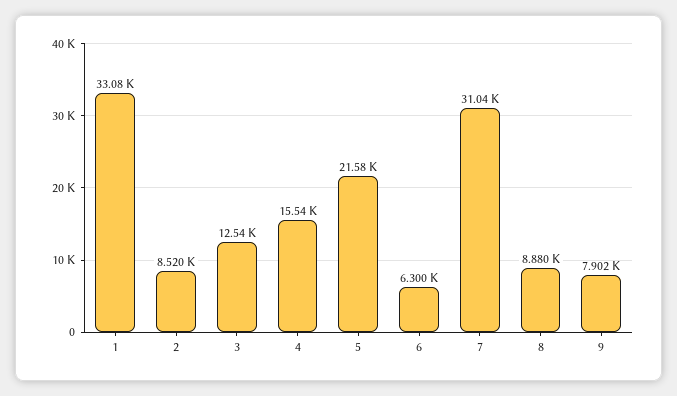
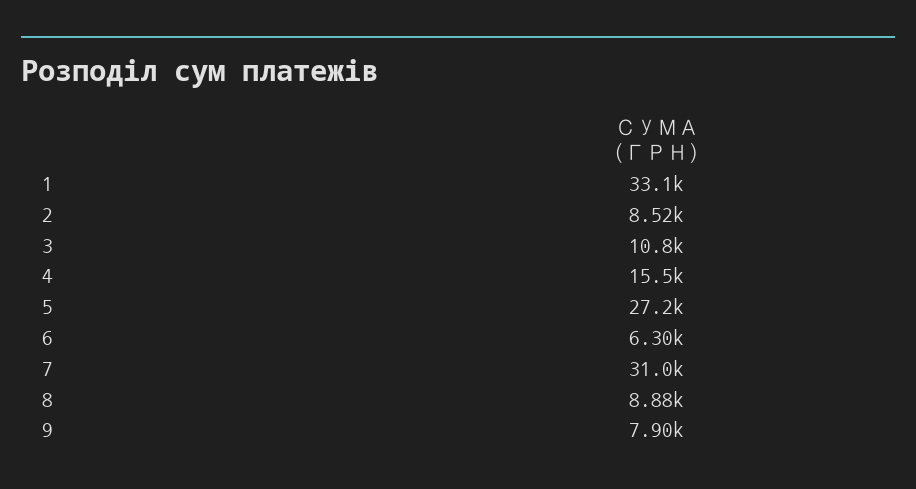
  {
    "1": 33080,
    "2": 8520,
-   "3": 12540,
+   "3": 10800,
    "4": 15540,
-   "5": 21580,
+   "5": 27200,
    "6": 6300,
    "7": 31040,
    "8": 8880,
    "9": 7902
  }

